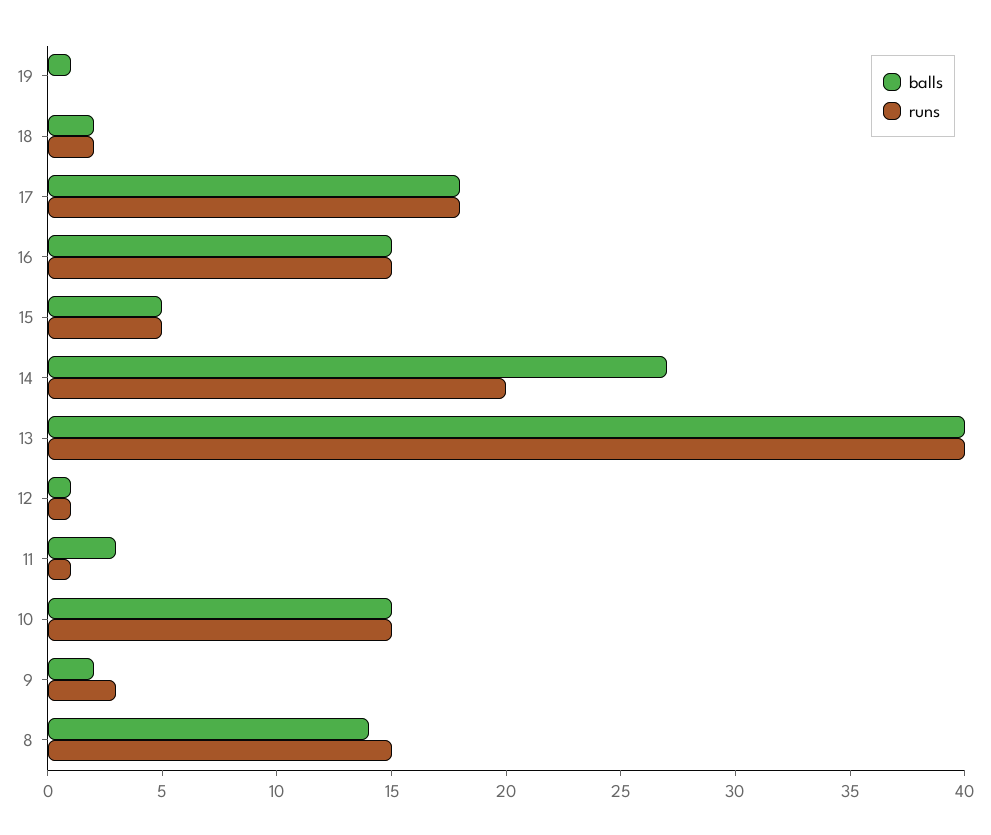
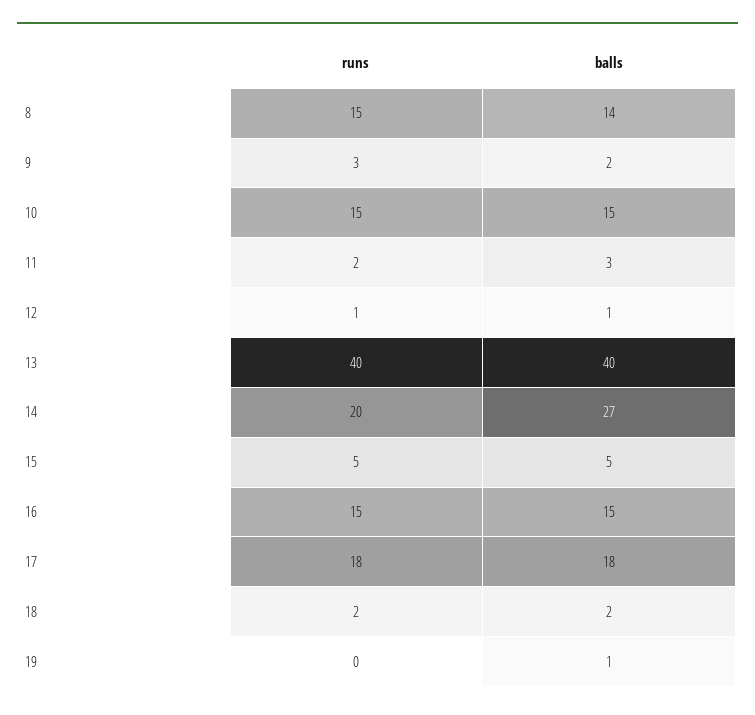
  {
    "balls": {
      "19": 1,
      "18": 2,
      "17": 18,
      "16": 15,
      "15": 5,
      "14": 27,
      "13": 40,
      "12": 1,
      "11": 3,
      "10": 15,
      "9": 2,
      "8": 14
    },
    "runs": {
      "19": 0,
      "18": 2,
      "17": 18,
      "16": 15,
      "15": 5,
      "14": 20,
      "13": 40,
      "12": 1,
-     "11": 1,
+     "11": 2,
      "10": 15,
      "9": 3,
      "8": 15
    }
  }

